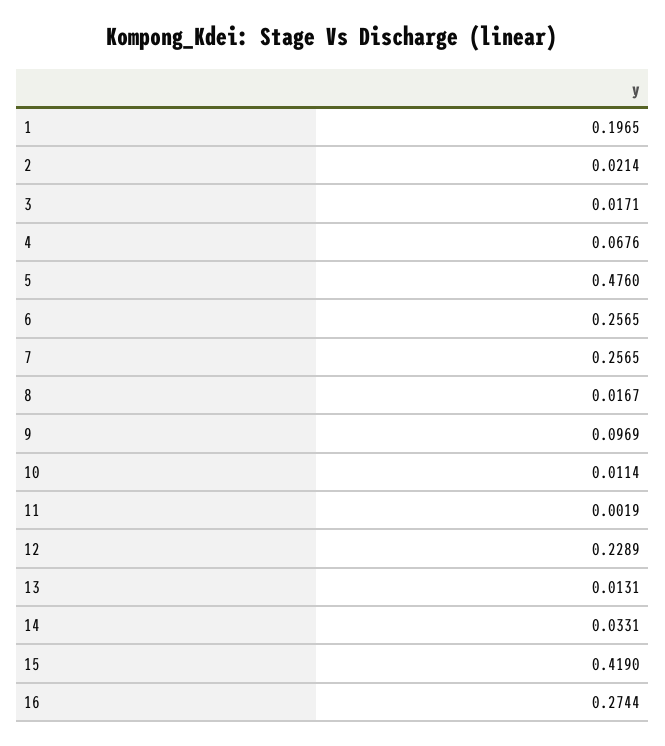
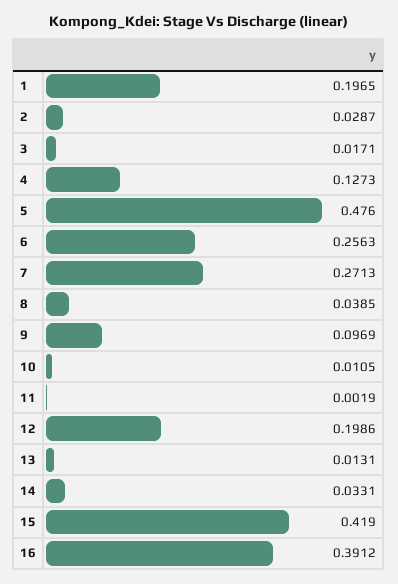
  {
    "1": 0.1965,
-   "2": 0.0214,
+   "2": 0.0287,
    "3": 0.0171,
-   "4": 0.0676,
+   "4": 0.1273,
    "5": 0.476,
-   "6": 0.2565,
+   "6": 0.2563,
-   "7": 0.2565,
+   "7": 0.2713,
-   "8": 0.0167,
+   "8": 0.0385,
    "9": 0.0969,
-   "10": 0.0114,
+   "10": 0.0105,
    "11": 0.0019,
-   "12": 0.2289,
+   "12": 0.1986,
    "13": 0.0131,
    "14": 0.0331,
    "15": 0.419,
-   "16": 0.2744
+   "16": 0.3912
  }

